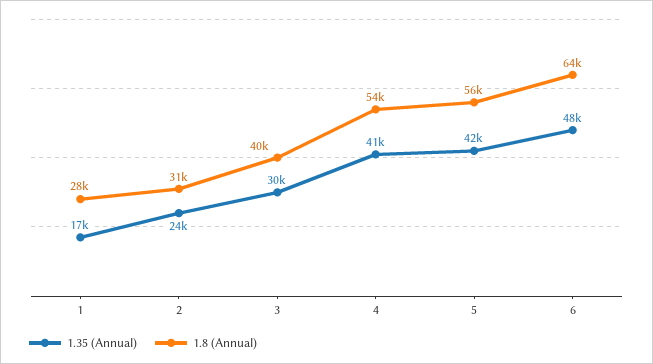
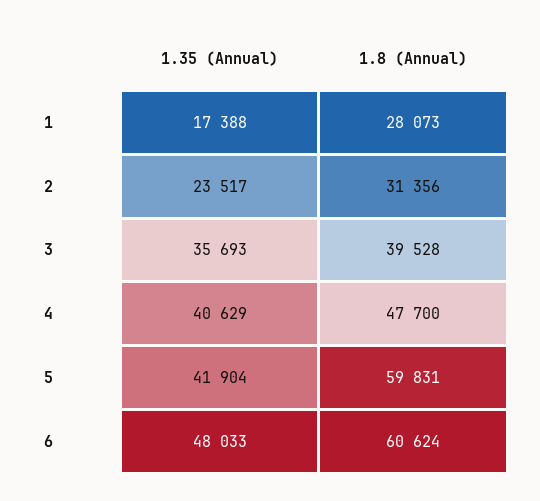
  {
    "1.35 (Annual)": {
      "1": 17388,
      "2": 23517,
-     "3": 30000,
+     "3": 35693,
      "4": 40629,
      "5": 41904,
      "6": 48033
    },
    "1.8 (Annual)": {
      "1": 28073,
      "2": 31356,
      "3": 39528,
-     "4": 54000,
+     "4": 47700,
-     "5": 56000,
+     "5": 59831,
-     "6": 64000
+     "6": 60624
    }
  }

